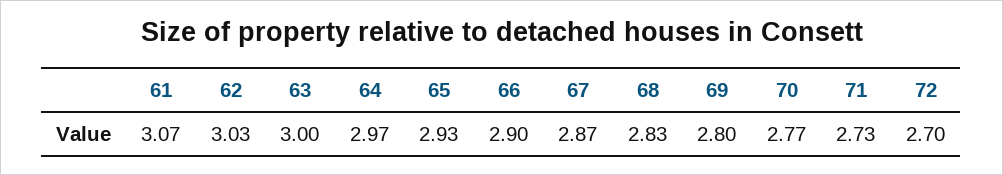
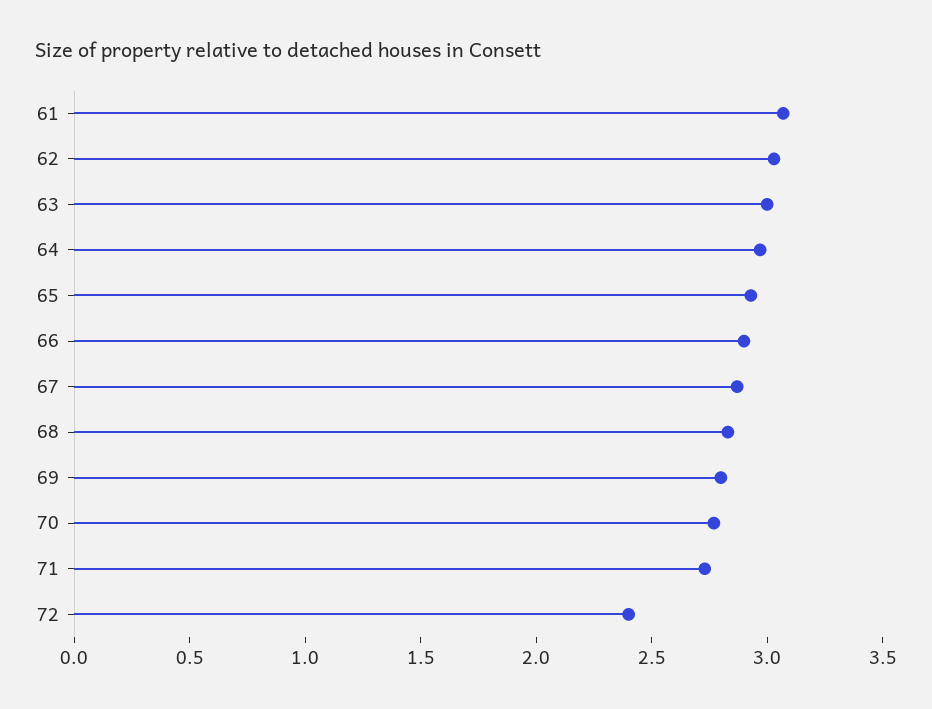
  {
    "61": 3.07,
    "62": 3.03,
    "63": 3,
    "64": 2.97,
    "65": 2.93,
    "66": 2.9,
    "67": 2.87,
    "68": 2.83,
    "69": 2.8,
    "70": 2.77,
    "71": 2.73,
-   "72": 2.7
+   "72": 2.4
  }

